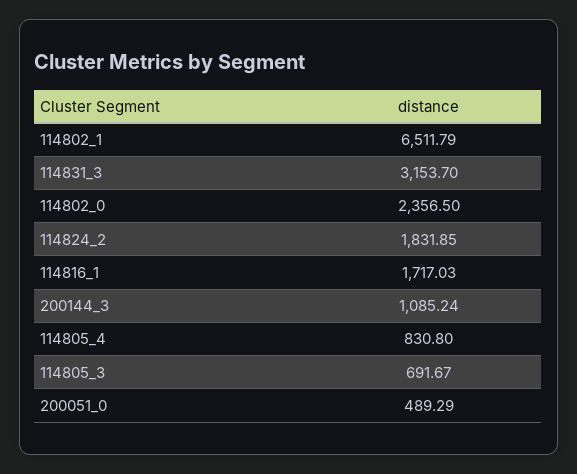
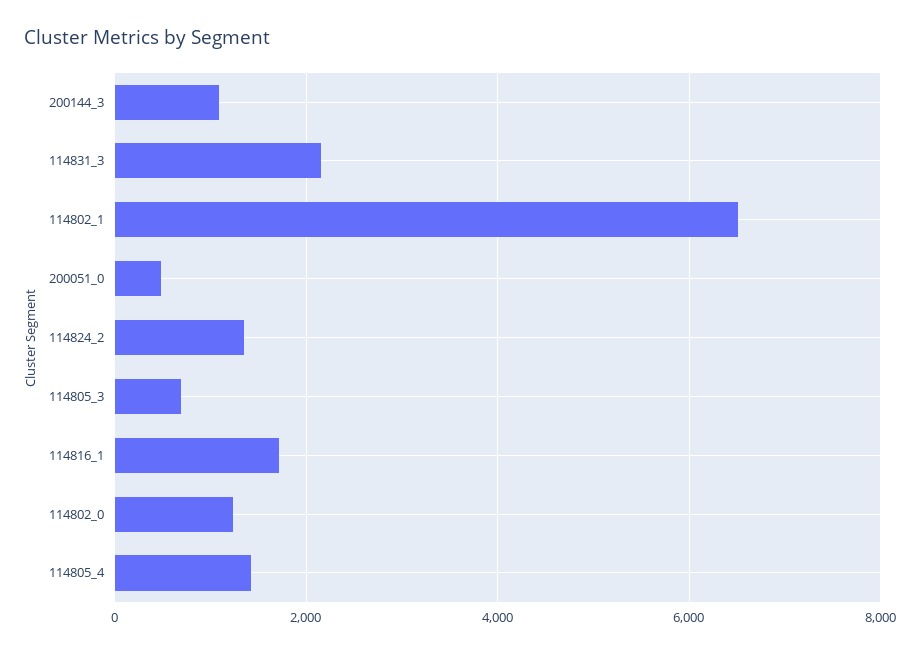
  {
    "114802_1": 6511.79,
-   "114831_3": 3153.7,
+   "114831_3": 2200,
-   "114802_0": 2356.5,
+   "114802_0": 1200,
-   "114824_2": 1831.85,
+   "114824_2": 1400,
    "114816_1": 1717.03,
    "200144_3": 1085.24,
-   "114805_4": 830.8,
+   "114805_4": 1400,
    "114805_3": 691.67,
    "200051_0": 489.29
  }

